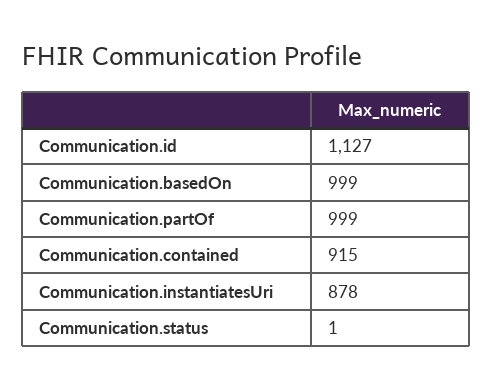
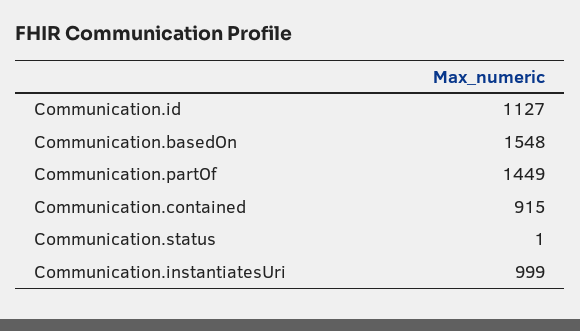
  {
    "Communication.id": 1127,
-   "Communication.basedOn": 999,
+   "Communication.basedOn": 1548,
-   "Communication.partOf": 999,
+   "Communication.partOf": 1449,
    "Communication.contained": 915,
-   "Communication.instantiatesUri": 878,
+   "Communication.instantiatesUri": 999,
    "Communication.status": 1
  }

